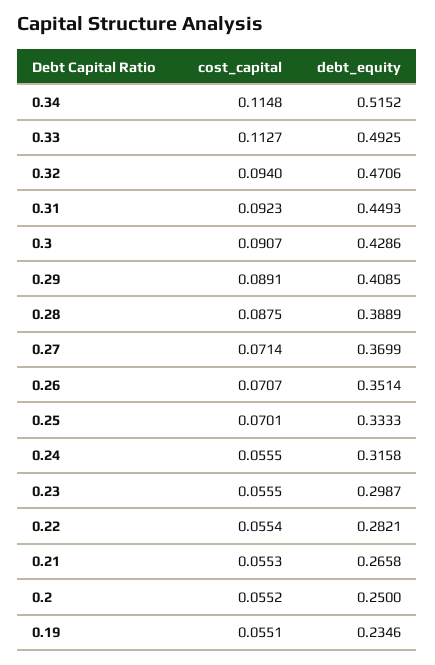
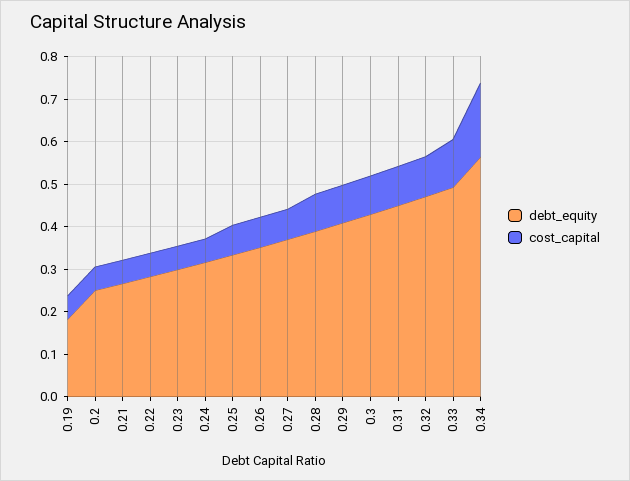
  {
    "cost_capital": {
-     "0.34": 0.1148,
+     "0.34": 0.18,
      "0.33": 0.1127,
      "0.32": 0.094,
      "0.31": 0.0923,
      "0.3": 0.0907,
      "0.29": 0.0891,
      "0.28": 0.0875,
      "0.27": 0.0714,
      "0.26": 0.0707,
      "0.25": 0.0701,
      "0.24": 0.0555,
      "0.23": 0.0555,
      "0.22": 0.0554,
      "0.21": 0.0553,
      "0.2": 0.0552,
      "0.19": 0.0551
    },
    "debt_equity": {
-     "0.34": 0.5152,
+     "0.34": 0.56,
      "0.33": 0.4925,
      "0.32": 0.4706,
      "0.31": 0.4493,
      "0.3": 0.4286,
      "0.29": 0.4085,
      "0.28": 0.3889,
      "0.27": 0.3699,
      "0.26": 0.3514,
      "0.25": 0.3333,
      "0.24": 0.3158,
      "0.23": 0.2987,
      "0.22": 0.2821,
      "0.21": 0.2658,
      "0.2": 0.25,
-     "0.19": 0.2346
+     "0.19": 0.18
    }
  }

